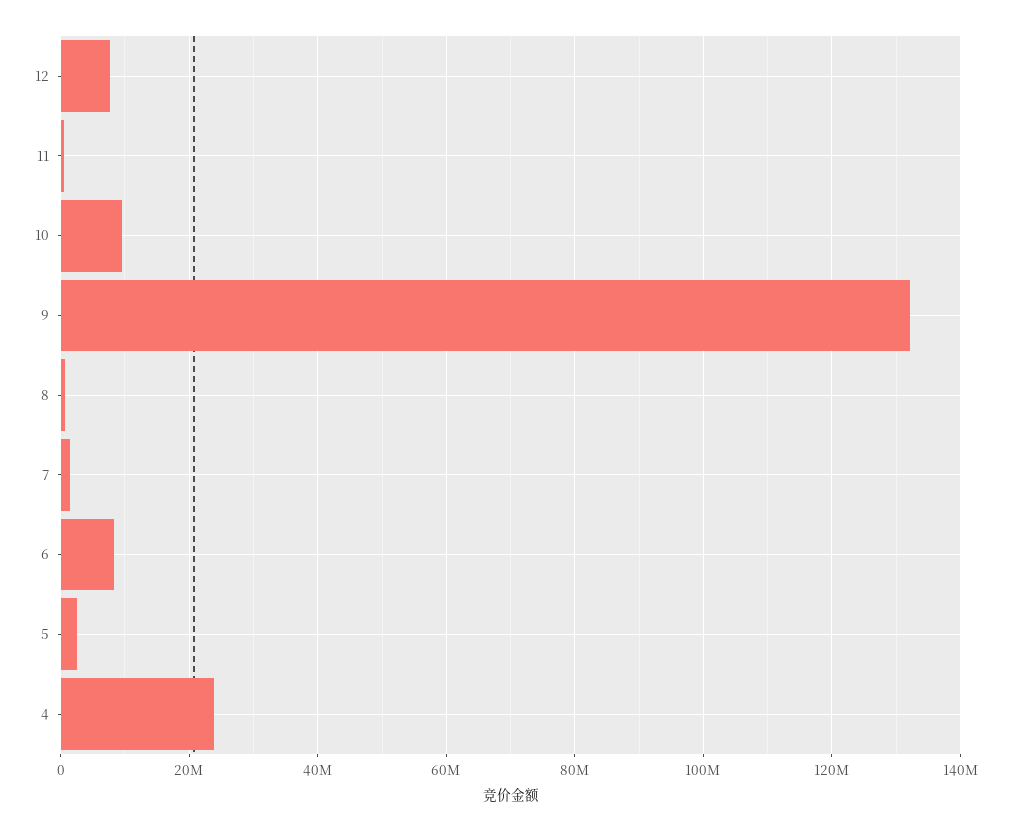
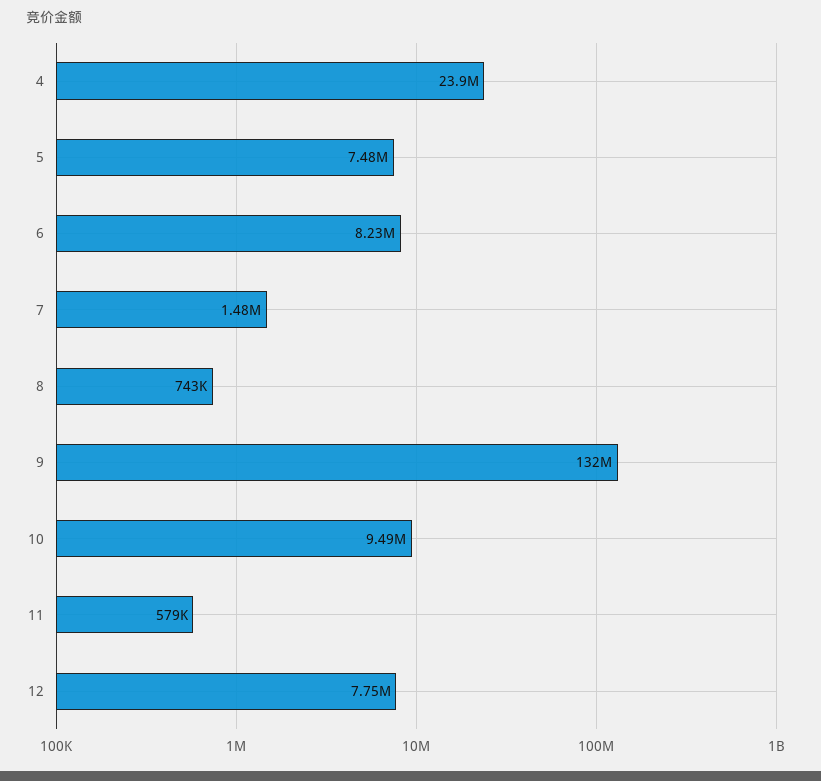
  {
    "12": 7750000,
    "11": 579000,
    "10": 9490000,
    "9": 132000000,
    "8": 743000,
    "7": 1480000,
    "6": 8230000,
-   "5": 2000000,
+   "5": 7480000,
    "4": 23900000
  }

